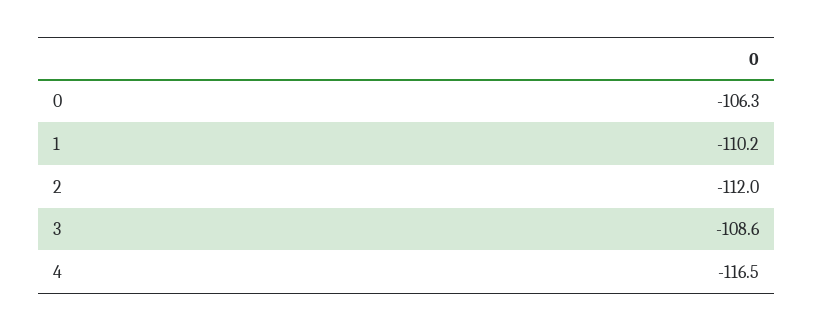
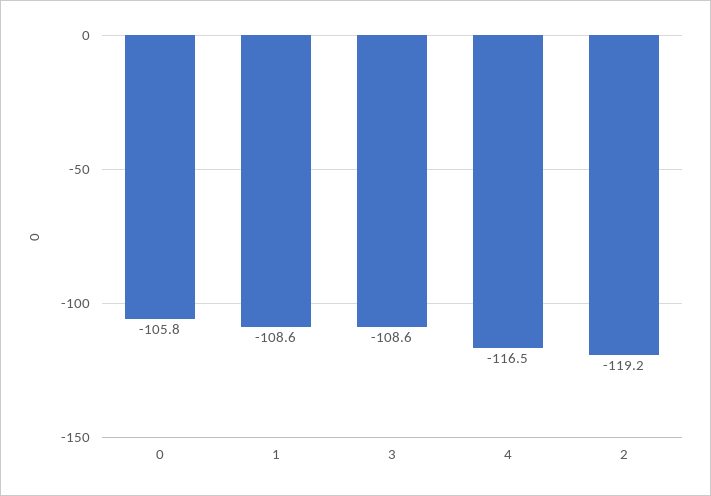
  {
-   "0": -106.3,
+   "0": -105.8,
-   "1": -110.2,
+   "1": -108.6,
-   "2": -112,
+   "2": -119.2,
    "3": -108.6,
    "4": -116.5
  }

